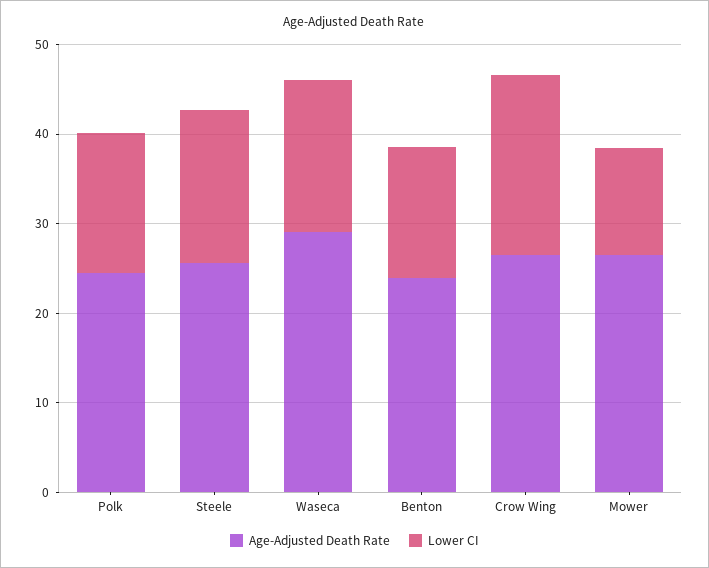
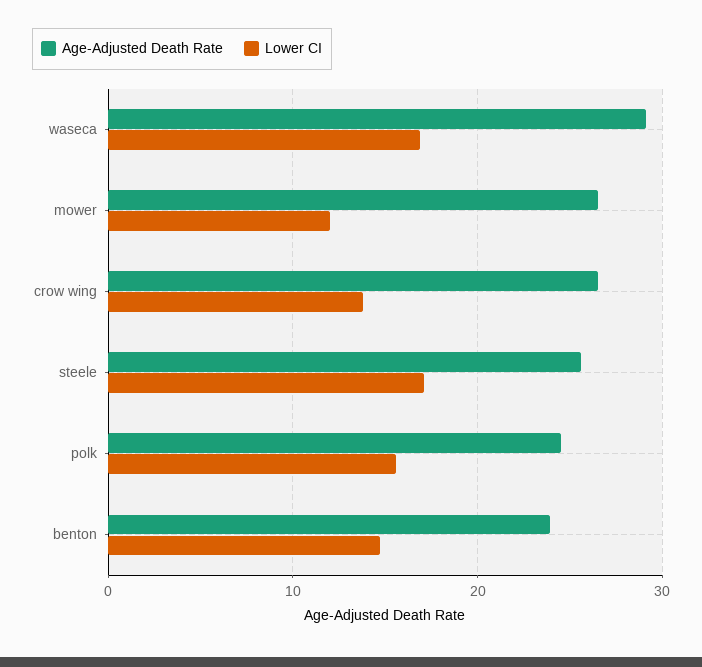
  {
    "Age-Adjusted Death Rate": {
      "Polk": 25,
      "Steele": 26,
      "Waseca": 29,
      "Benton": 24,
      "Crow Wing": 27,
      "Mower": 27
    },
    "Lower CI": {
      "Polk": 16,
      "Steele": 17,
      "Waseca": 17,
      "Benton": 15,
-     "Crow Wing": 20,
+     "Crow Wing": 14,
      "Mower": 12
    }
  }

